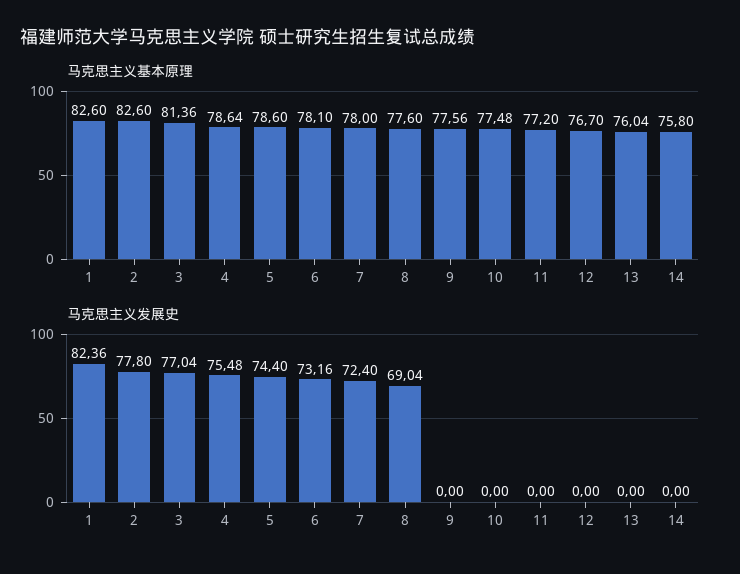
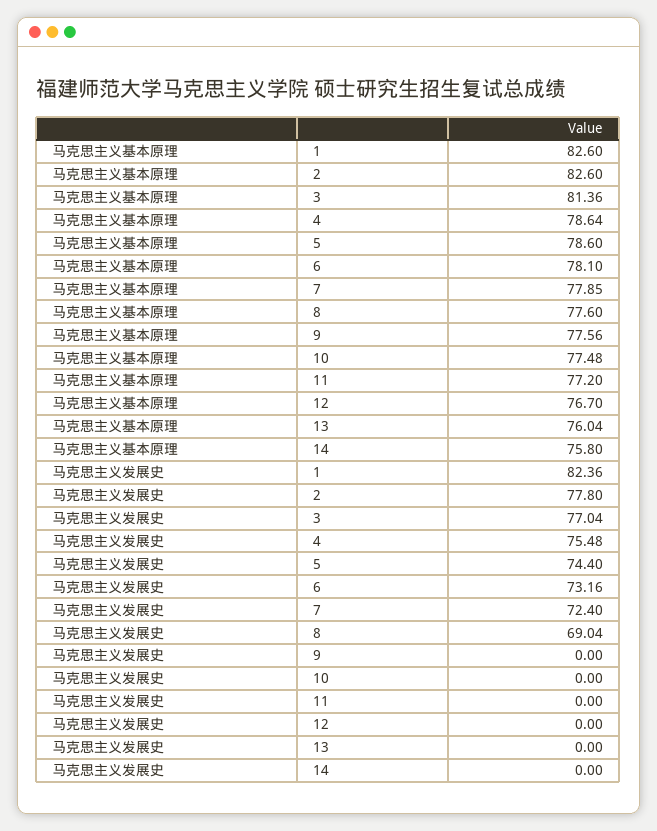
  {
    "马克思主义基本原理": {
      "1": 82.6,
      "2": 82.6,
      "3": 81.36,
      "4": 78.64,
      "5": 78.6,
      "6": 78.1,
-     "7": 78,
+     "7": 77.85,
      "8": 77.6,
      "9": 77.56,
      "10": 77.48,
      "11": 77.2,
      "12": 76.7,
      "13": 76.04,
      "14": 75.8
    },
    "马克思主义发展史": {
      "1": 82.36,
      "2": 77.8,
      "3": 77.04,
      "4": 75.48,
      "5": 74.4,
      "6": 73.16,
      "7": 72.4,
      "8": 69.04,
      "9": 0,
      "10": 0,
      "11": 0,
      "12": 0,
      "13": 0,
      "14": 0
    }
  }

